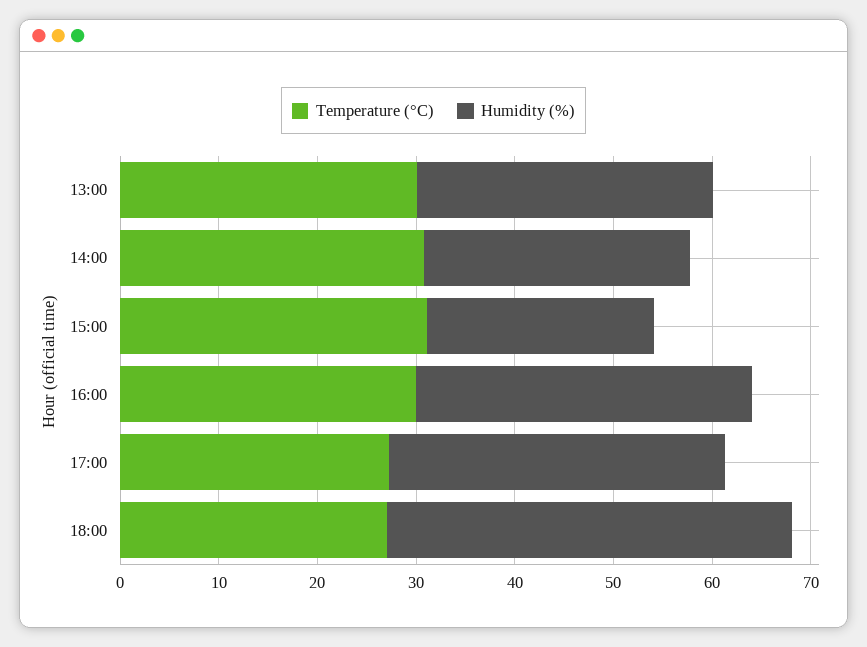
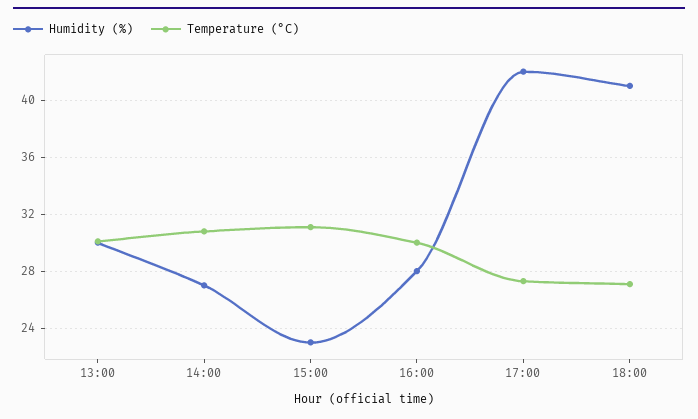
  {
    "Temperature (°C)": {
      "13:00": 30,
      "14:00": 31,
      "15:00": 31,
      "16:00": 30,
      "17:00": 27.5,
      "18:00": 27
    },
    "Humidity (%)": {
      "13:00": 30,
      "14:00": 27,
      "15:00": 23,
-     "16:00": 34,
+     "16:00": 28,
-     "17:00": 34,
+     "17:00": 42,
      "18:00": 41
    }
  }

